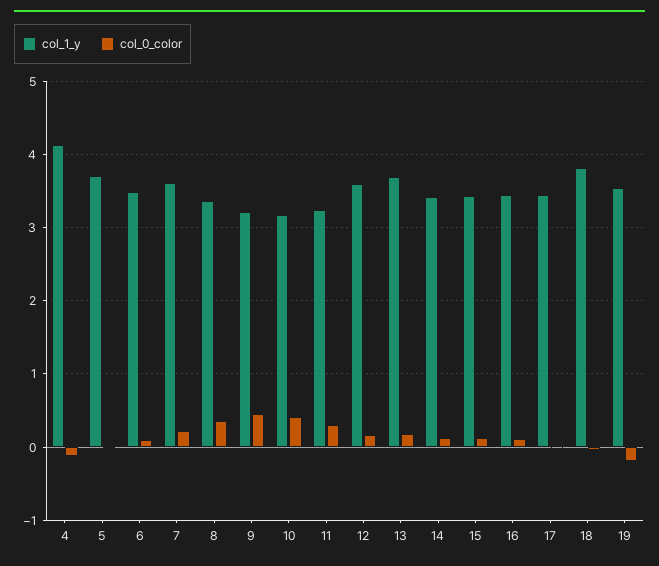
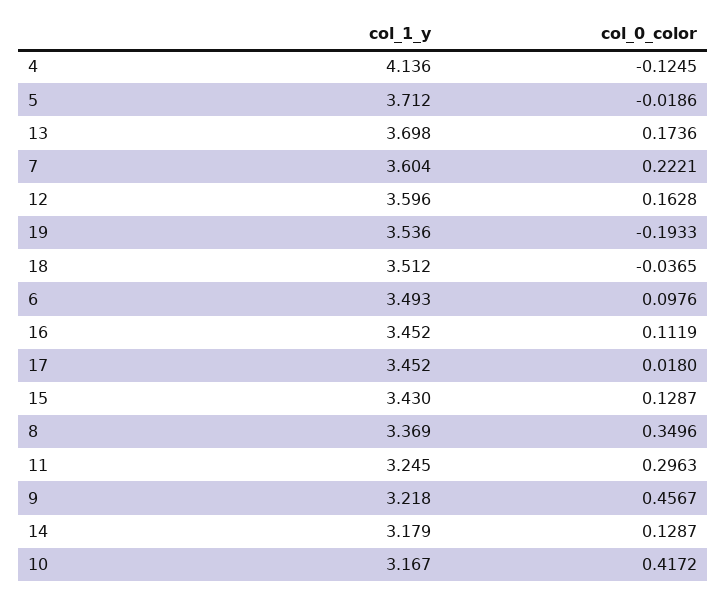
  {
    "col_1_y": {
      "4": 4.136,
      "5": 3.712,
      "6": 3.493,
      "7": 3.604,
      "8": 3.369,
      "9": 3.218,
      "10": 3.167,
      "11": 3.245,
      "12": 3.596,
      "13": 3.698,
-     "14": 3.4,
+     "14": 3.179,
      "15": 3.43,
      "16": 3.452,
      "17": 3.452,
-     "18": 3.8,
+     "18": 3.512,
      "19": 3.536
    },
    "col_0_color": {
      "4": -0.1245,
      "5": -0.0186,
      "6": 0.0976,
      "7": 0.2221,
      "8": 0.3496,
      "9": 0.4567,
      "10": 0.4172,
      "11": 0.2963,
      "12": 0.1628,
      "13": 0.1736,
      "14": 0.1287,
      "15": 0.1287,
      "16": 0.1119,
      "17": 0.018,
      "18": -0.0365,
      "19": -0.1933
    }
  }

